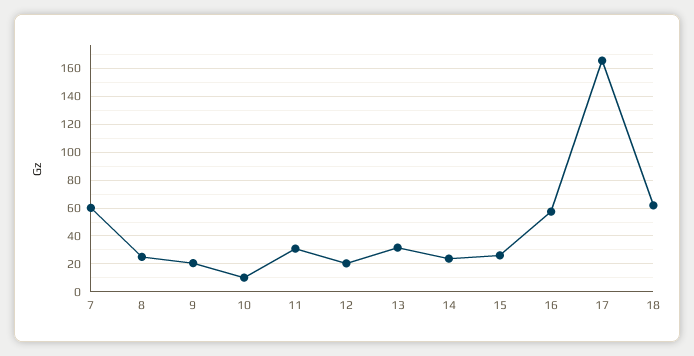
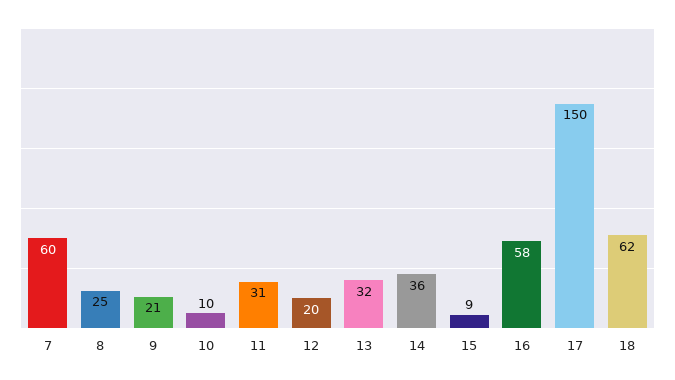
  {
    "7": 60,
    "8": 25,
    "9": 21,
    "10": 10,
    "11": 31,
    "12": 20,
    "13": 32,
-   "14": 25,
+   "14": 36,
-   "15": 25,
+   "15": 9,
    "16": 58,
-   "17": 165,
+   "17": 150,
    "18": 62
  }

